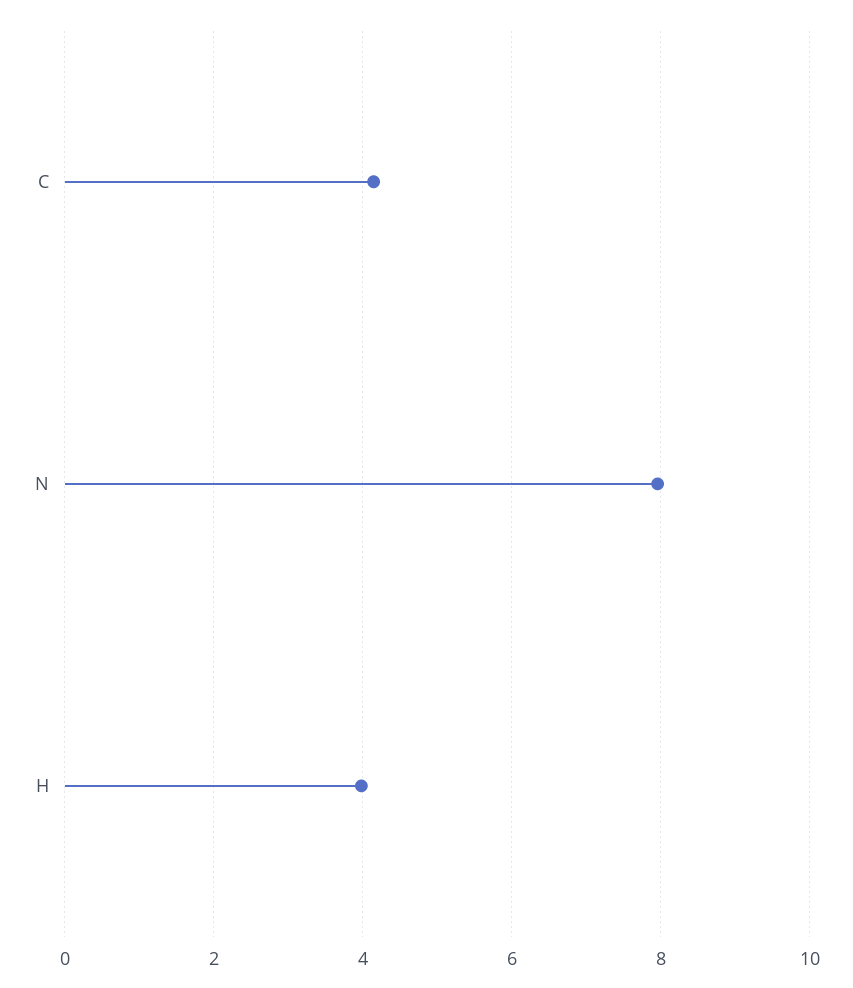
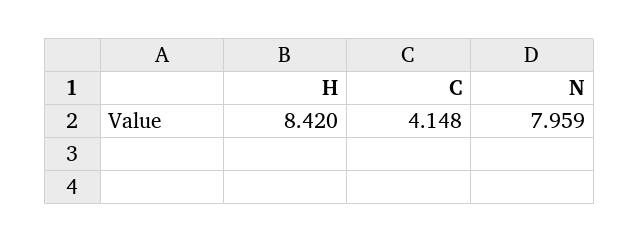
  {
    "C": 4.148,
    "N": 7.959,
-   "H": 4
+   "H": 8.42
  }

